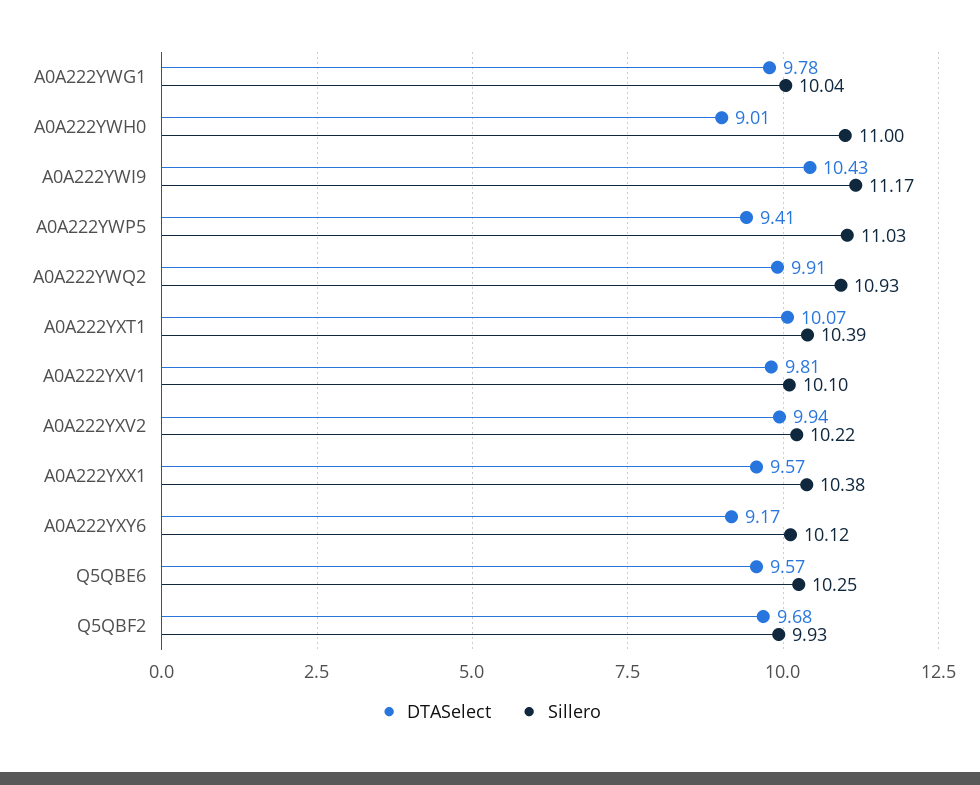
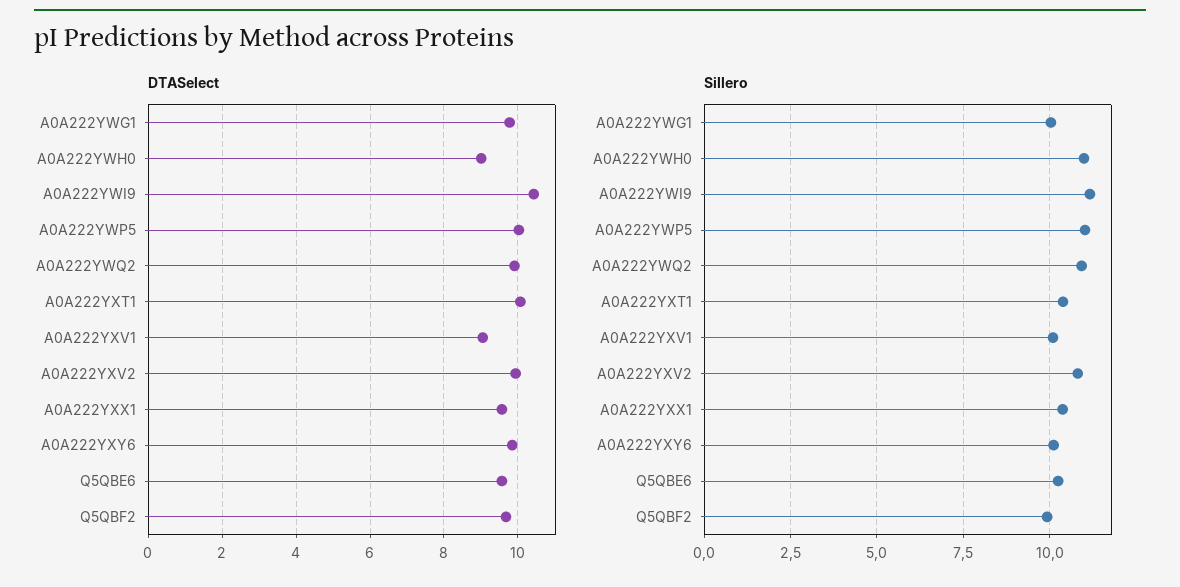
  {
    "DTASelect": {
      "A0A222YWG1": 9.78,
      "A0A222YWH0": 9.01,
      "A0A222YWI9": 10.43,
-     "A0A222YWP5": 9.41,
+     "A0A222YWP5": 10,
      "A0A222YWQ2": 9.91,
      "A0A222YXT1": 10.07,
-     "A0A222YXV1": 9.81,
+     "A0A222YXV1": 9,
      "A0A222YXV2": 9.94,
      "A0A222YXX1": 9.57,
-     "A0A222YXY6": 9.17,
+     "A0A222YXY6": 9.8,
      "Q5QBE6": 9.57,
      "Q5QBF2": 9.68
    },
    "Sillero": {
      "A0A222YWG1": 10.04,
      "A0A222YWH0": 11,
      "A0A222YWI9": 11.17,
      "A0A222YWP5": 11.03,
      "A0A222YWQ2": 10.93,
      "A0A222YXT1": 10.39,
      "A0A222YXV1": 10.1,
-     "A0A222YXV2": 10.22,
+     "A0A222YXV2": 10.75,
      "A0A222YXX1": 10.38,
      "A0A222YXY6": 10.12,
      "Q5QBE6": 10.25,
      "Q5QBF2": 9.93
    }
  }

